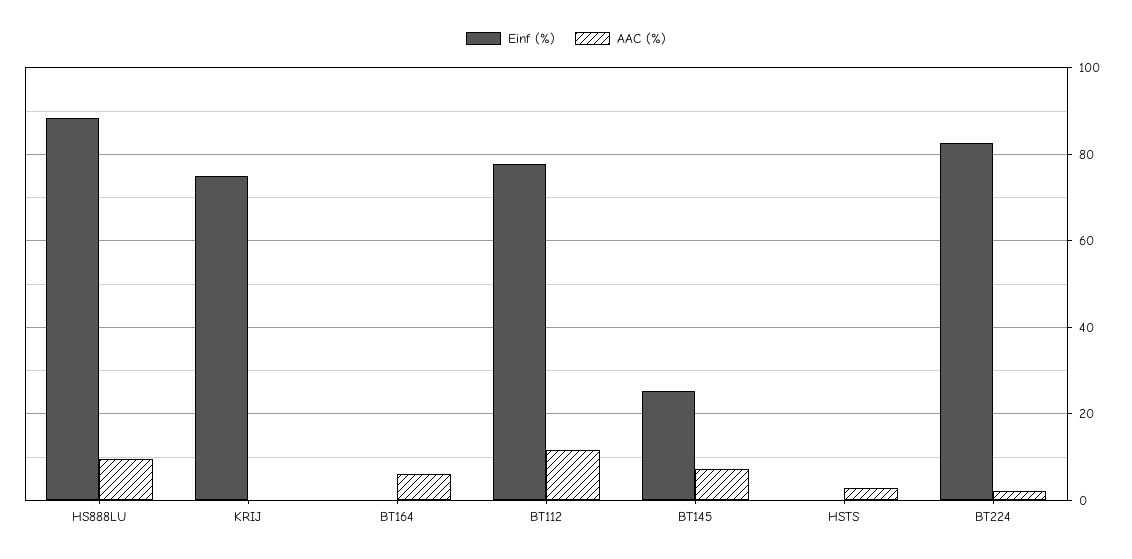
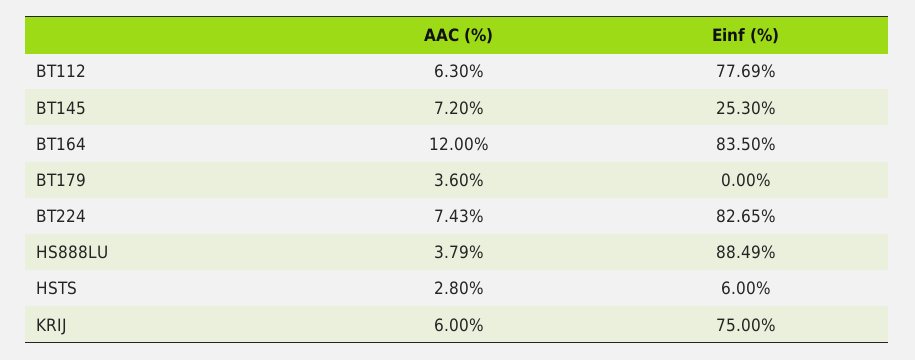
  {
    "Einf (%)": {
      "HS888LU": 88.49,
      "KRIJ": 75,
-     "BT164": 0,
+     "BT164": 83.5,
      "BT112": 77.69,
      "BT145": 25.3,
-     "HSTS": 0,
+     "HSTS": 6,
-     "BT224": 82.65
+     "BT224": 82.65,
+     "BT179": 0
    },
    "AAC (%)": {
-     "HS888LU": 10,
+     "HS888LU": 3.79,
-     "KRIJ": 0,
+     "KRIJ": 6,
-     "BT164": 6,
+     "BT164": 12,
-     "BT112": 12,
+     "BT112": 6.3,
      "BT145": 7.2,
      "HSTS": 2.8,
-     "BT224": 2
+     "BT224": 7.43,
+     "BT179": 3.6
    }
  }

